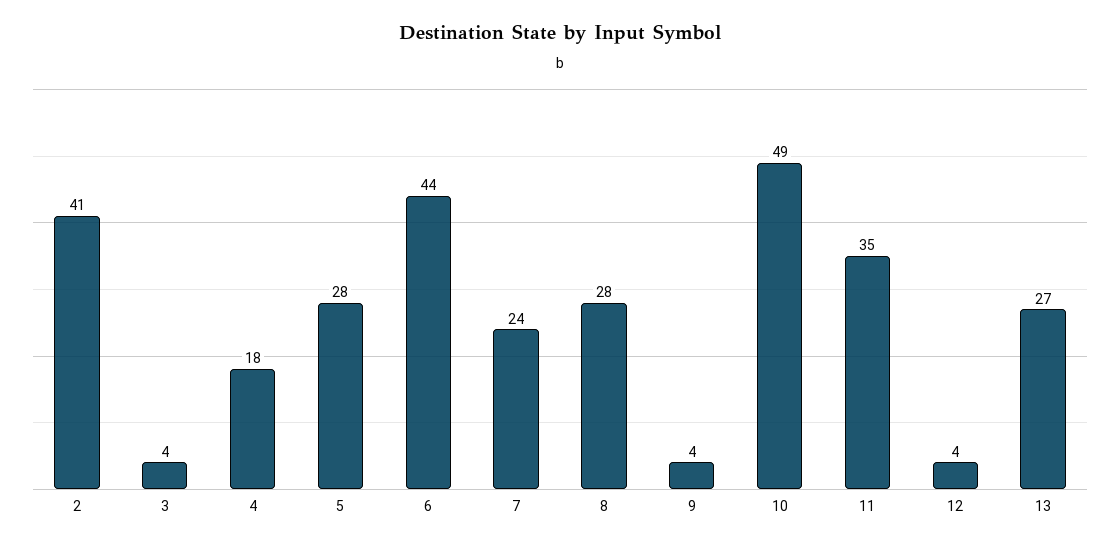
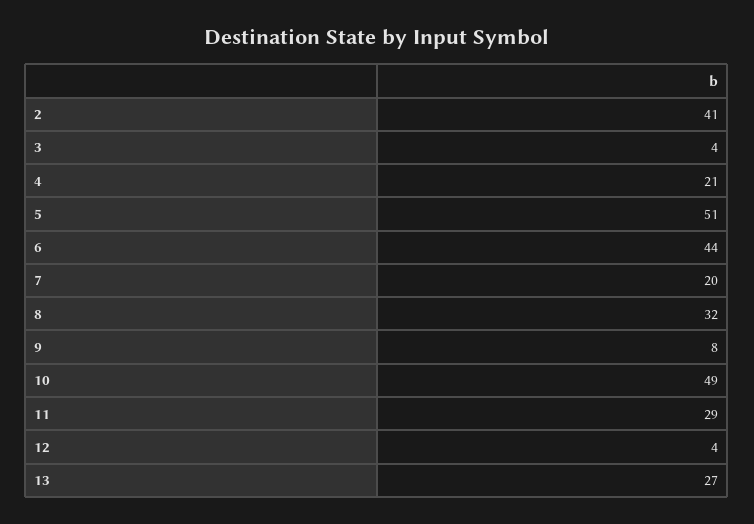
  {
    "2": 41,
    "3": 4,
-   "4": 18,
+   "4": 21,
-   "5": 28,
+   "5": 51,
    "6": 44,
-   "7": 24,
+   "7": 20,
-   "8": 28,
+   "8": 32,
-   "9": 4,
+   "9": 8,
    "10": 49,
-   "11": 35,
+   "11": 29,
    "12": 4,
    "13": 27
  }

